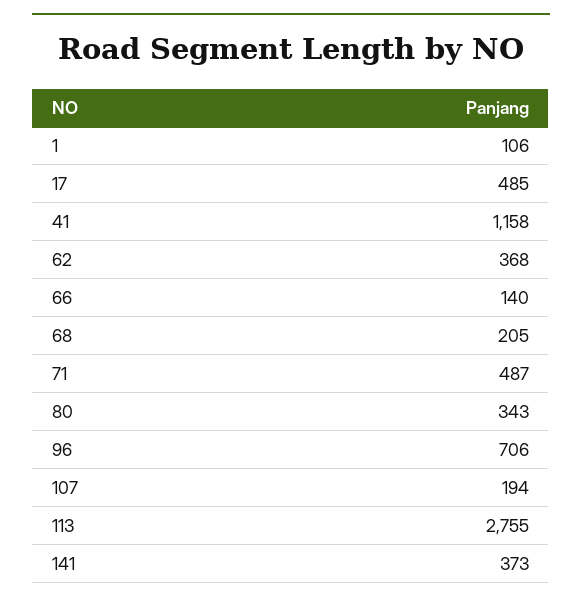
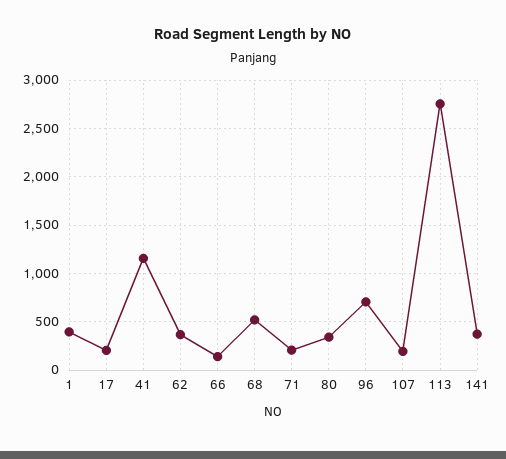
  {
-   "1": 106,
+   "1": 400,
-   "17": 485,
+   "17": 200,
    "41": 1158,
    "62": 368,
    "66": 140,
-   "68": 205,
+   "68": 500,
-   "71": 487,
+   "71": 200,
    "80": 343,
    "96": 706,
    "107": 194,
    "113": 2755,
    "141": 373
  }

